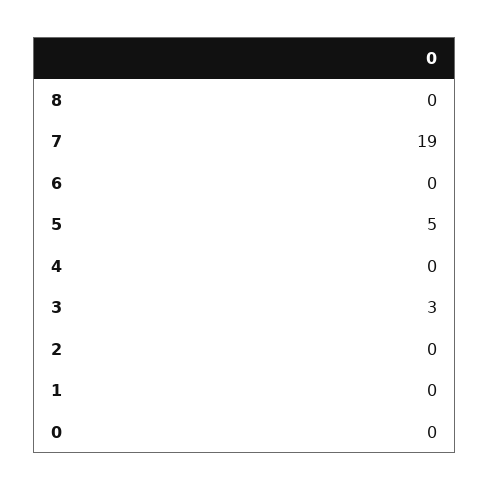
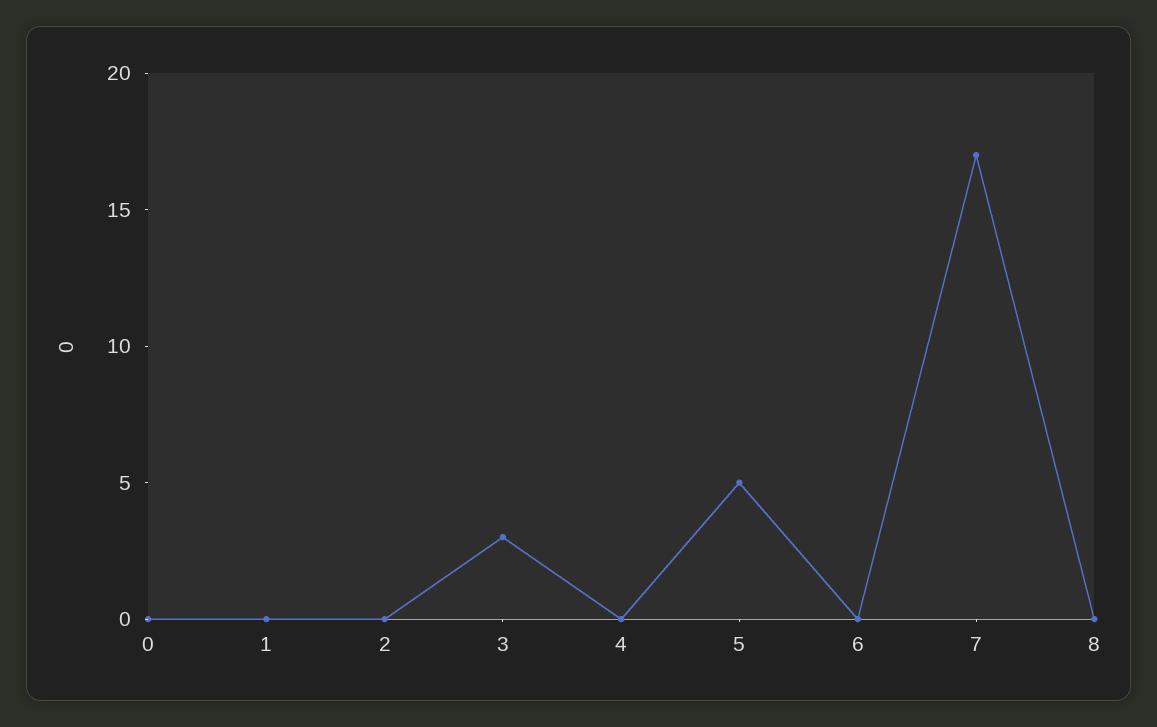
  {
    "8": 0,
-   "7": 19,
+   "7": 17,
    "6": 0,
    "5": 5,
    "4": 0,
    "3": 3,
    "2": 0,
    "1": 0,
    "0": 0
  }

